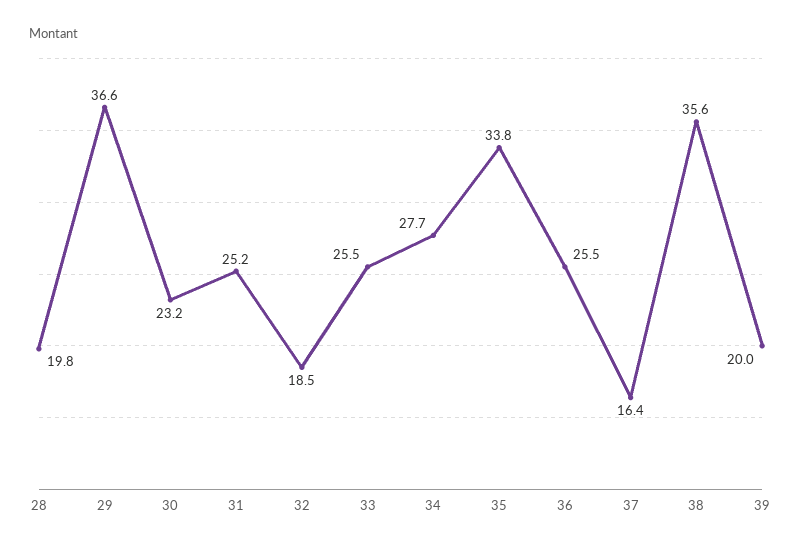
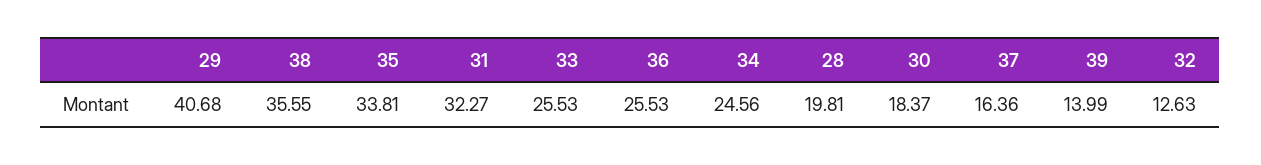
  {
    "28": 19.81,
-   "29": 36.6,
+   "29": 40.68,
-   "30": 23.2,
+   "30": 18.37,
-   "31": 25.2,
+   "31": 32.27,
-   "32": 18.5,
+   "32": 12.63,
    "33": 25.53,
-   "34": 27.7,
+   "34": 24.56,
    "35": 33.81,
    "36": 25.53,
    "37": 16.36,
    "38": 35.55,
-   "39": 20
+   "39": 13.99
  }

